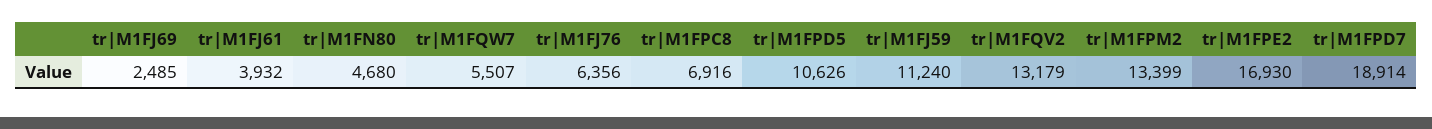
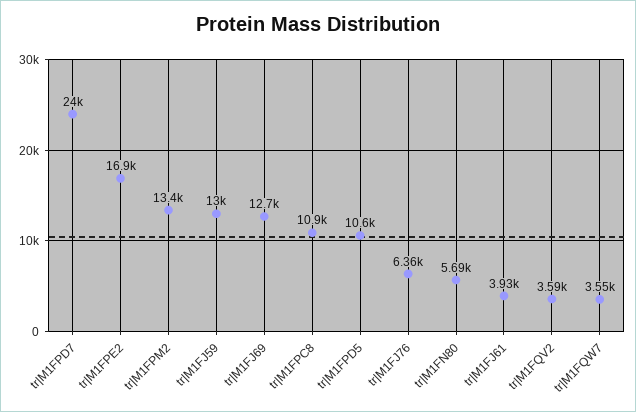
  {
-   "tr|M1FJ69": 2485,
+   "tr|M1FJ69": 12700,
    "tr|M1FJ61": 3932,
-   "tr|M1FN80": 4680,
+   "tr|M1FN80": 5690,
-   "tr|M1FQW7": 5507,
+   "tr|M1FQW7": 3550,
    "tr|M1FJ76": 6356,
-   "tr|M1FPC8": 6916,
+   "tr|M1FPC8": 10900,
    "tr|M1FPD5": 10626,
-   "tr|M1FJ59": 11240,
+   "tr|M1FJ59": 13000,
-   "tr|M1FQV2": 13179,
+   "tr|M1FQV2": 3590,
    "tr|M1FPM2": 13399,
    "tr|M1FPE2": 16930,
-   "tr|M1FPD7": 18914
+   "tr|M1FPD7": 24000
  }

